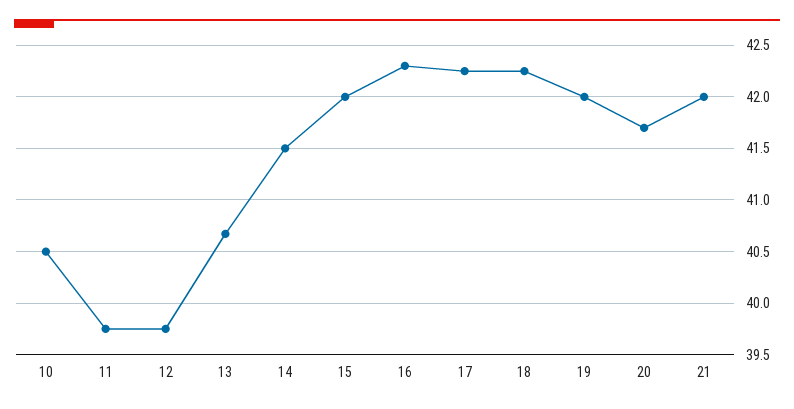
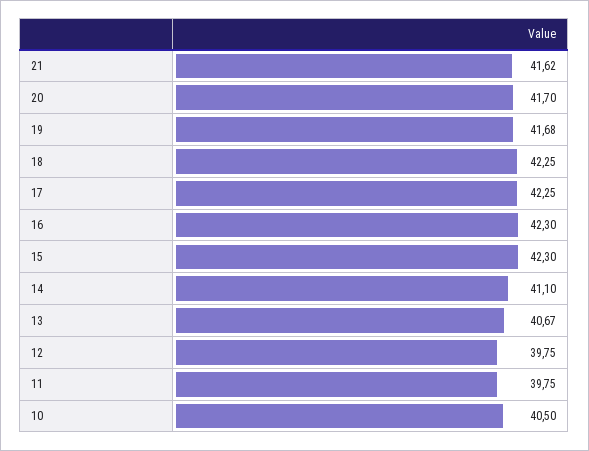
  {
    "10": 40.5,
    "11": 39.75,
    "12": 39.75,
    "13": 40.67,
-   "14": 41.5,
+   "14": 41.1,
-   "15": 42,
+   "15": 42.3,
    "16": 42.3,
    "17": 42.25,
    "18": 42.25,
-   "19": 42,
+   "19": 41.68,
    "20": 41.7,
-   "21": 42
+   "21": 41.62
  }

